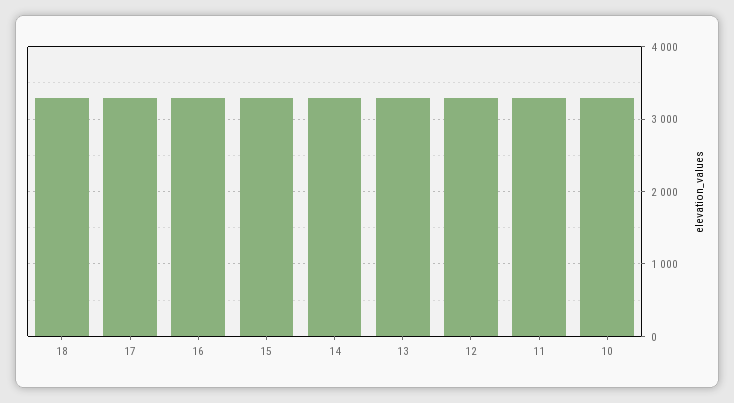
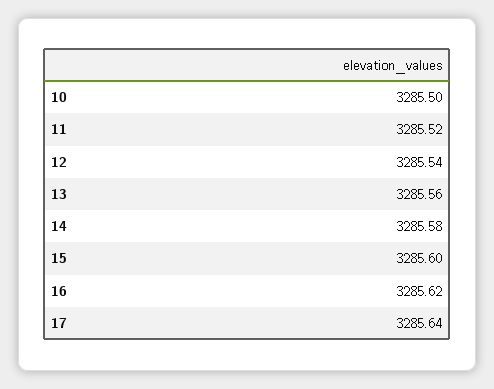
  {
-   "18": 3300,
    "17": 3285.64,
    "16": 3285.62,
    "15": 3285.6,
    "14": 3285.58,
    "13": 3285.56,
    "12": 3285.54,
    "11": 3285.52,
    "10": 3285.5
  }

